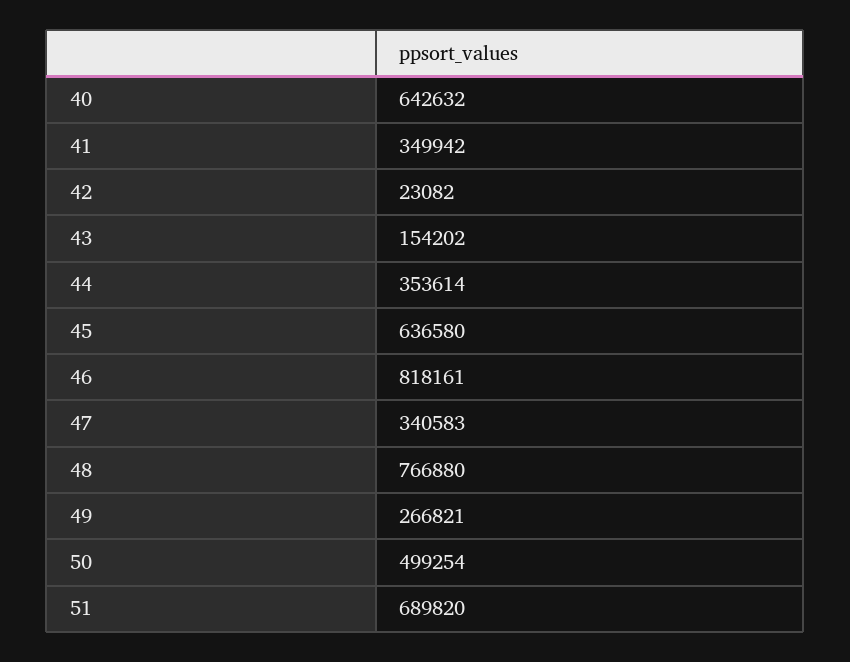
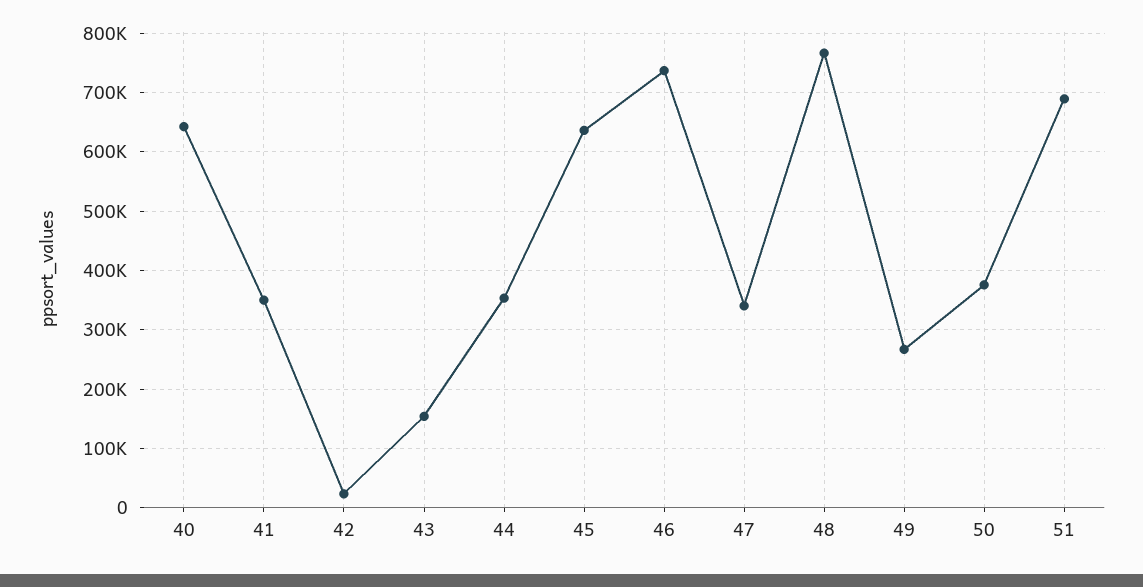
  {
    "40": 642632,
    "41": 349942,
    "42": 23082,
    "43": 154202,
    "44": 353614,
    "45": 636580,
-   "46": 818161,
+   "46": 740000,
    "47": 340583,
    "48": 766880,
    "49": 266821,
-   "50": 499254,
+   "50": 380000,
    "51": 689820
  }

